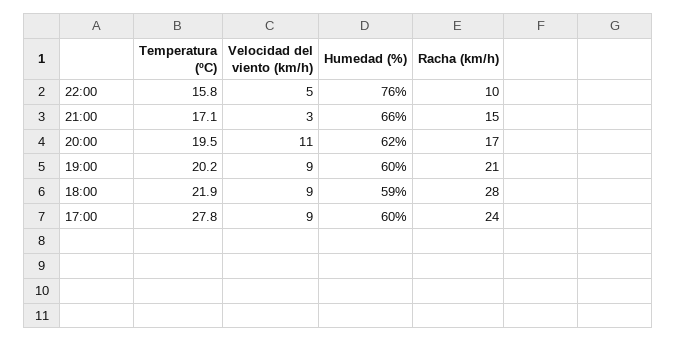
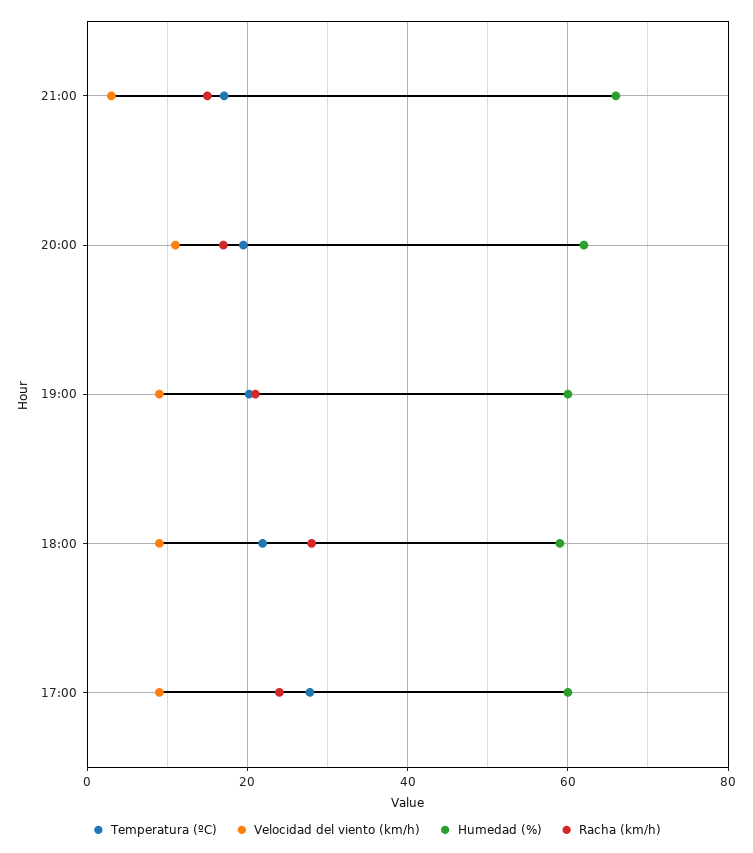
  {
    "Temperatura (ºC)": {
-     "22:00": 15.8,
      "21:00": 17.1,
      "20:00": 19.5,
      "19:00": 20.2,
      "18:00": 21.9,
      "17:00": 27.8
    },
    "Velocidad del viento (km/h)": {
-     "22:00": 5,
      "21:00": 3,
      "20:00": 11,
      "19:00": 9,
      "18:00": 9,
      "17:00": 9
    },
    "Humedad (%)": {
-     "22:00": 76,
      "21:00": 66,
      "20:00": 62,
      "19:00": 60,
      "18:00": 59,
      "17:00": 60
    },
    "Racha (km/h)": {
-     "22:00": 10,
      "21:00": 15,
      "20:00": 17,
      "19:00": 21,
      "18:00": 28,
      "17:00": 24
    }
  }

